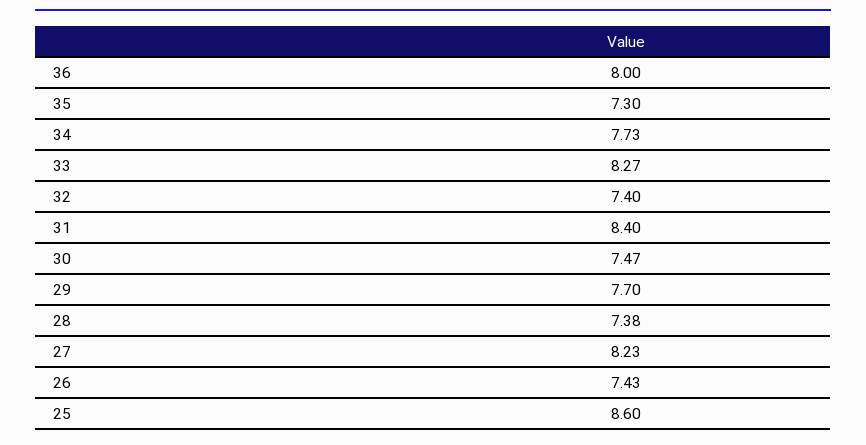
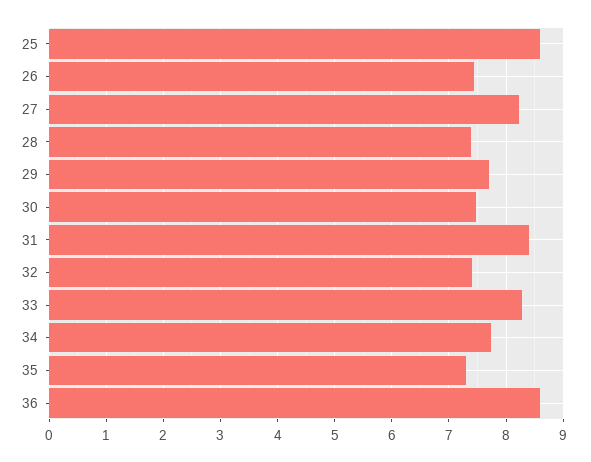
  {
-   "36": 8,
+   "36": 8.6,
    "35": 7.3,
    "34": 7.73,
    "33": 8.27,
    "32": 7.4,
    "31": 8.4,
    "30": 7.47,
    "29": 7.7,
    "28": 7.38,
    "27": 8.23,
    "26": 7.43,
    "25": 8.6
  }

